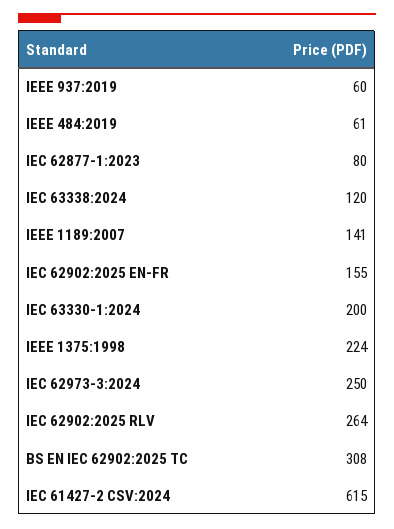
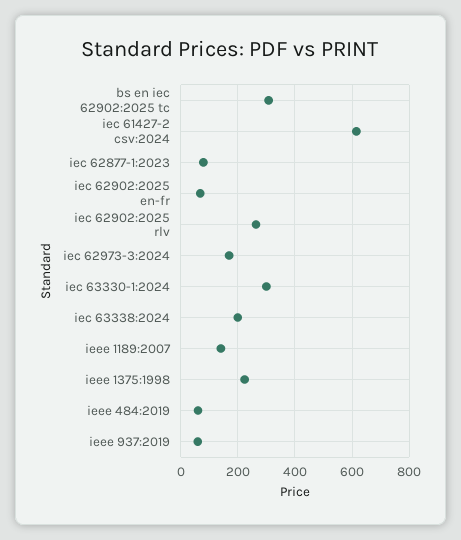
  {
    "IEEE 937:2019": 60,
    "IEEE 484:2019": 61,
    "IEC 62877-1:2023": 80,
-   "IEC 63338:2024": 120,
+   "IEC 63338:2024": 200,
    "IEEE 1189:2007": 141,
-   "IEC 62902:2025 EN-FR": 155,
+   "IEC 62902:2025 EN-FR": 75,
-   "IEC 63330-1:2024": 200,
+   "IEC 63330-1:2024": 300,
    "IEEE 1375:1998": 224,
-   "IEC 62973-3:2024": 250,
+   "IEC 62973-3:2024": 175,
    "IEC 62902:2025 RLV": 264,
    "BS EN IEC 62902:2025 TC": 308,
    "IEC 61427-2 CSV:2024": 615
  }

